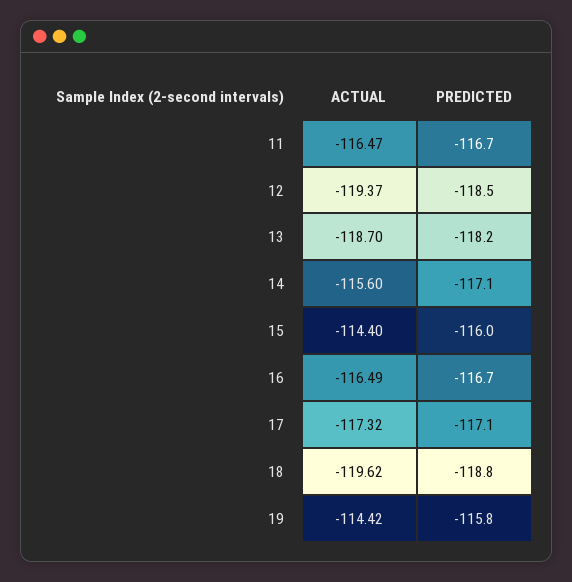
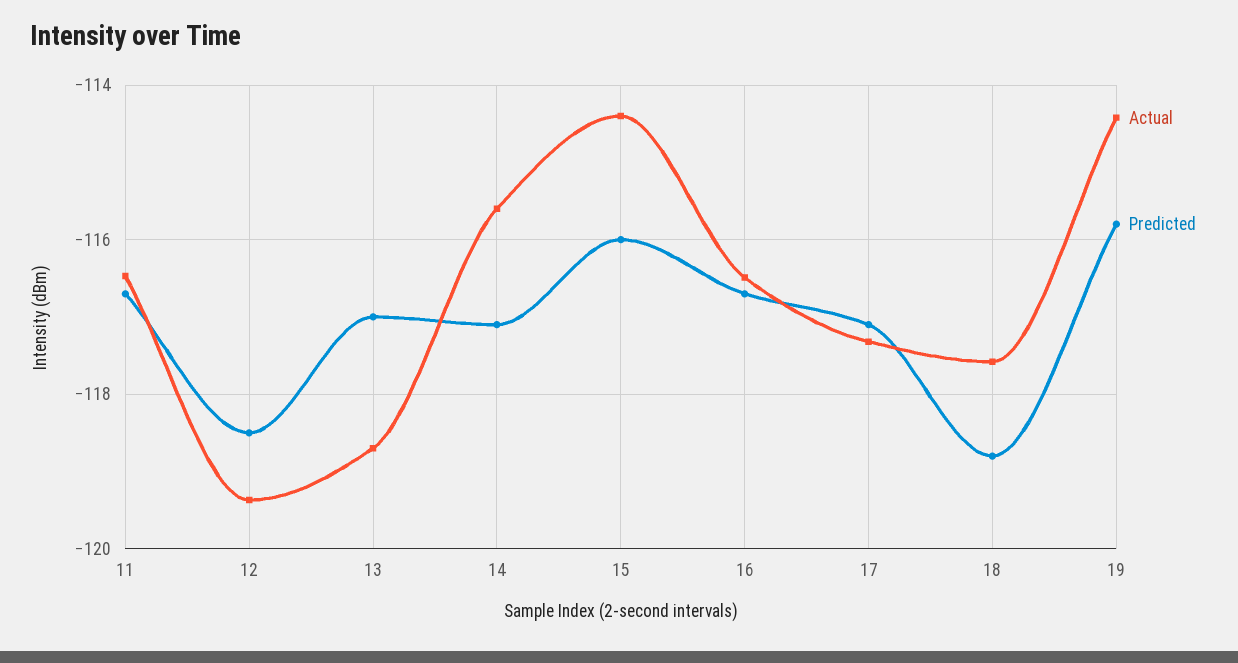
  {
    "ACTUAL": {
      "11": -116.47,
      "12": -119.37,
      "13": -118.7,
      "14": -115.6,
      "15": -114.4,
      "16": -116.49,
      "17": -117.32,
-     "18": -119.62,
+     "18": -117.6,
      "19": -114.42
    },
    "PREDICTED": {
      "11": -116.7,
      "12": -118.5,
-     "13": -118.2,
+     "13": -117,
      "14": -117.1,
      "15": -116,
      "16": -116.7,
      "17": -117.1,
      "18": -118.8,
      "19": -115.8
    }
  }

